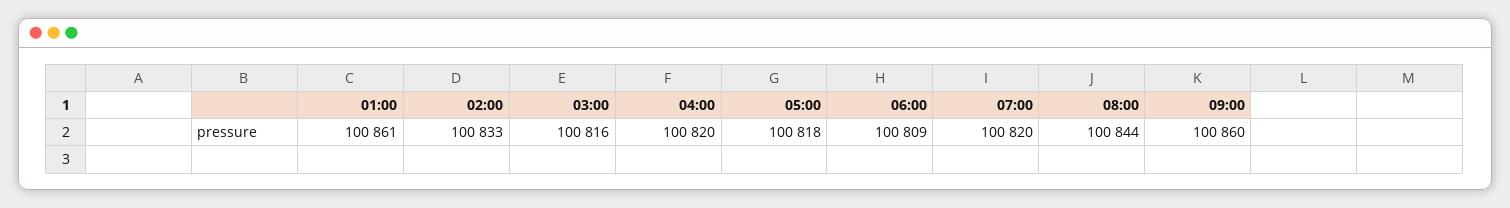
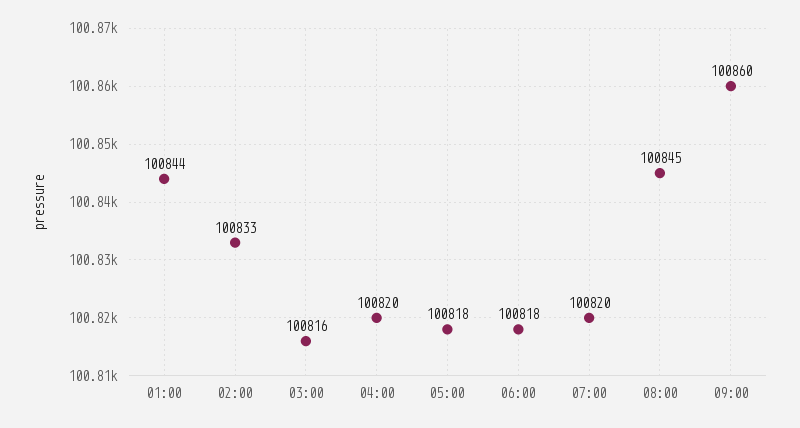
  {
-   "01:00": 100861,
+   "01:00": 100844,
    "02:00": 100833,
    "03:00": 100816,
    "04:00": 100820,
    "05:00": 100818,
-   "06:00": 100809,
+   "06:00": 100818,
    "07:00": 100820,
-   "08:00": 100844,
+   "08:00": 100845,
    "09:00": 100860
  }

